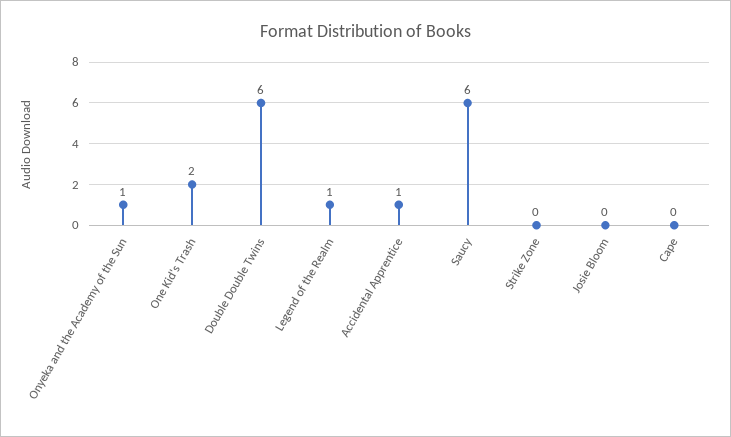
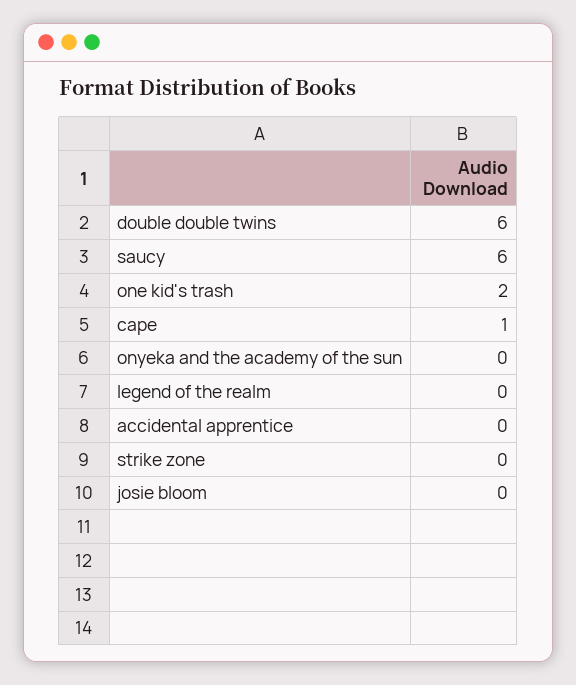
  {
-   "Onyeka and the Academy of the Sun": 1,
+   "Onyeka and the Academy of the Sun": 0,
    "One Kid's Trash": 2,
    "Double Double Twins": 6,
-   "Legend of the Realm": 1,
+   "Legend of the Realm": 0,
-   "Accidental Apprentice": 1,
+   "Accidental Apprentice": 0,
    "Saucy": 6,
    "Strike Zone": 0,
    "Josie Bloom": 0,
-   "Cape": 0
+   "Cape": 1
  }

